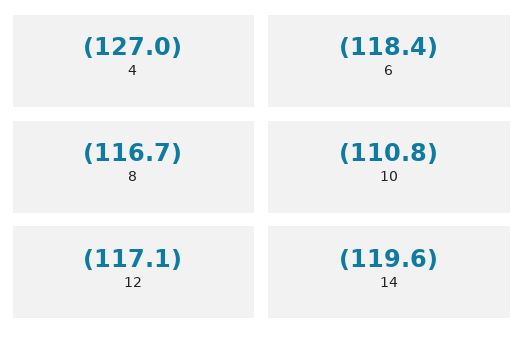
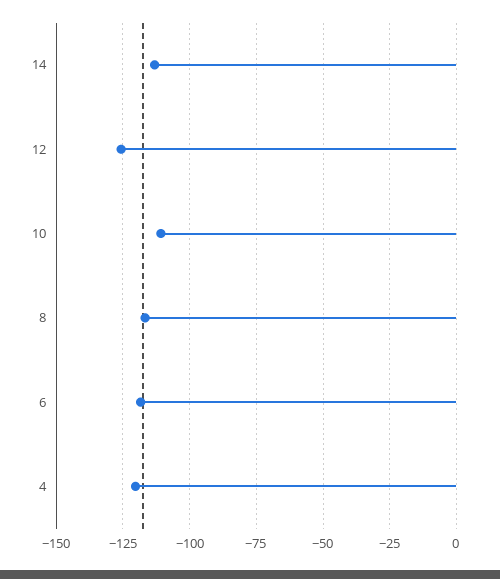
  {
-   "4": -127,
+   "4": -120,
    "6": -118.4,
    "8": -116.7,
    "10": -110.8,
-   "12": -117.1,
+   "12": -125,
-   "14": -119.6
+   "14": -112.5
  }

